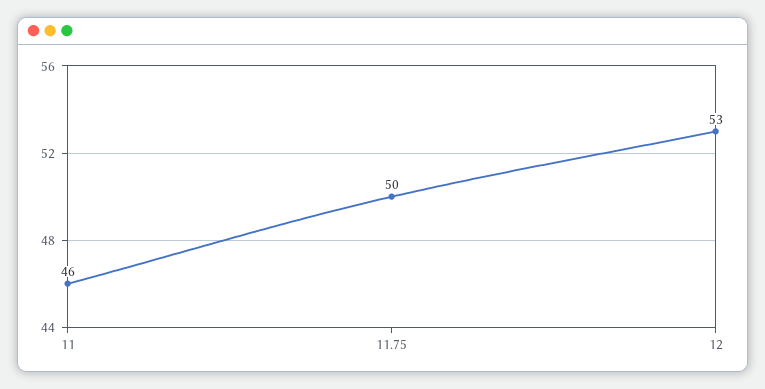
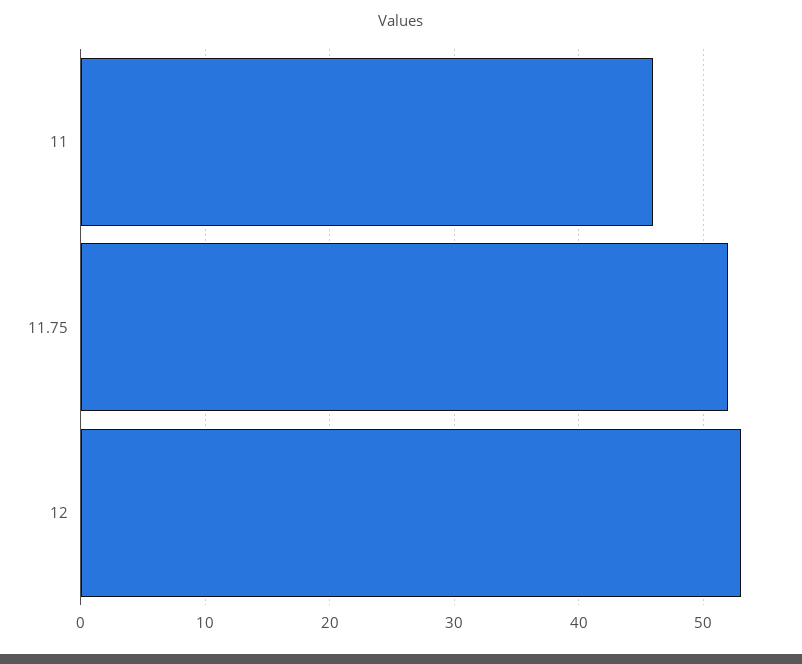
  {
    "11": 46,
-   "11.75": 50,
+   "11.75": 52,
    "12": 53
  }

